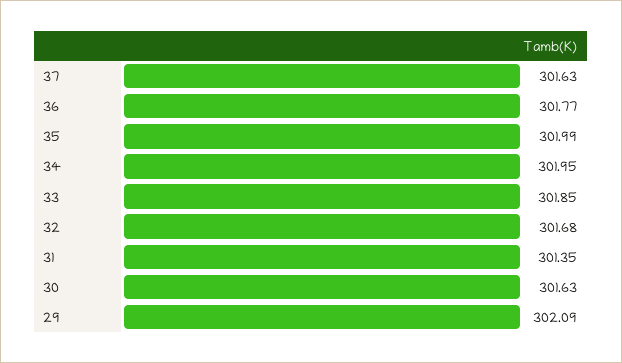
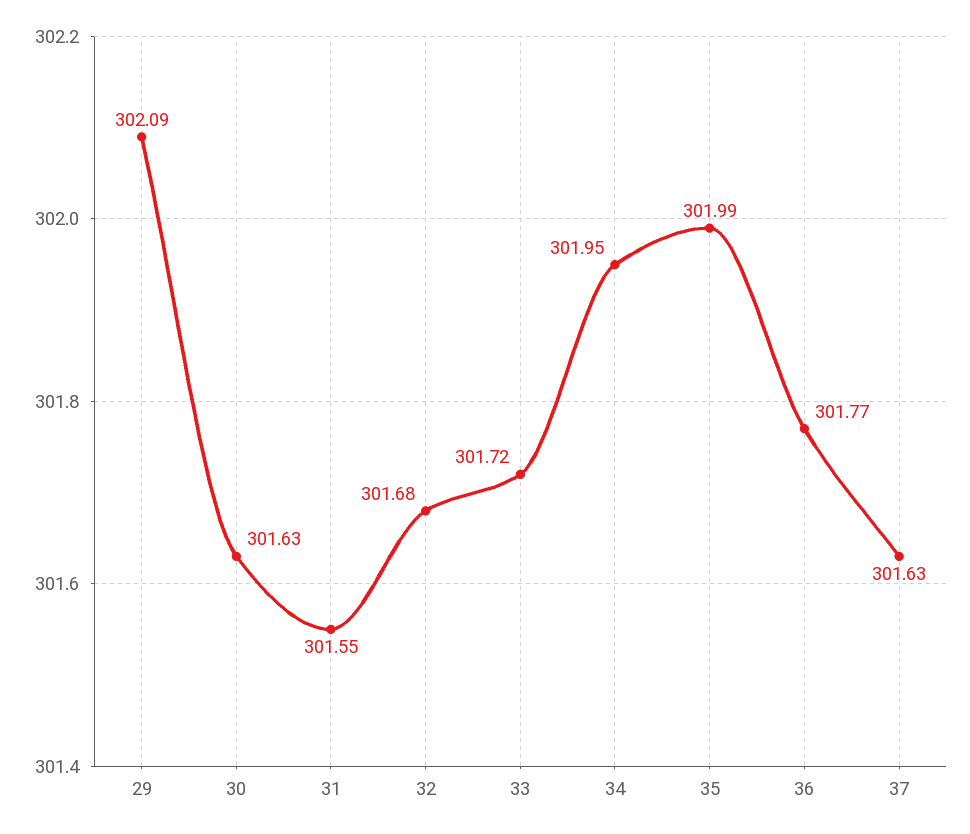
  {
    "37": 301.63,
    "36": 301.77,
    "35": 301.99,
    "34": 301.95,
-   "33": 301.85,
+   "33": 301.72,
    "32": 301.68,
-   "31": 301.35,
+   "31": 301.55,
    "30": 301.63,
    "29": 302.09
  }

